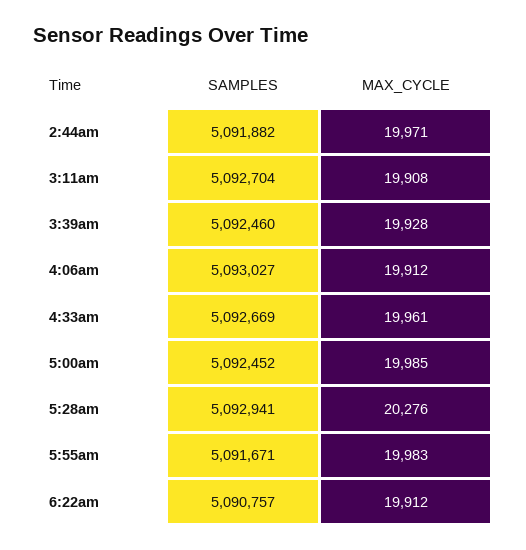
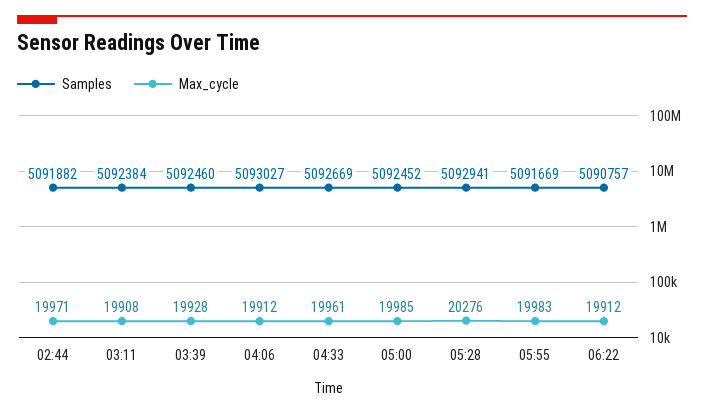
  {
    "SAMPLES": {
      "2:44am": 5091882,
-     "3:11am": 5092704,
+     "3:11am": 5092384,
      "3:39am": 5092460,
      "4:06am": 5093027,
      "4:33am": 5092669,
      "5:00am": 5092452,
      "5:28am": 5092941,
-     "5:55am": 5091671,
+     "5:55am": 5091669,
      "6:22am": 5090757
    },
    "MAX_CYCLE": {
      "2:44am": 19971,
      "3:11am": 19908,
      "3:39am": 19928,
      "4:06am": 19912,
      "4:33am": 19961,
      "5:00am": 19985,
      "5:28am": 20276,
      "5:55am": 19983,
      "6:22am": 19912
    }
  }

